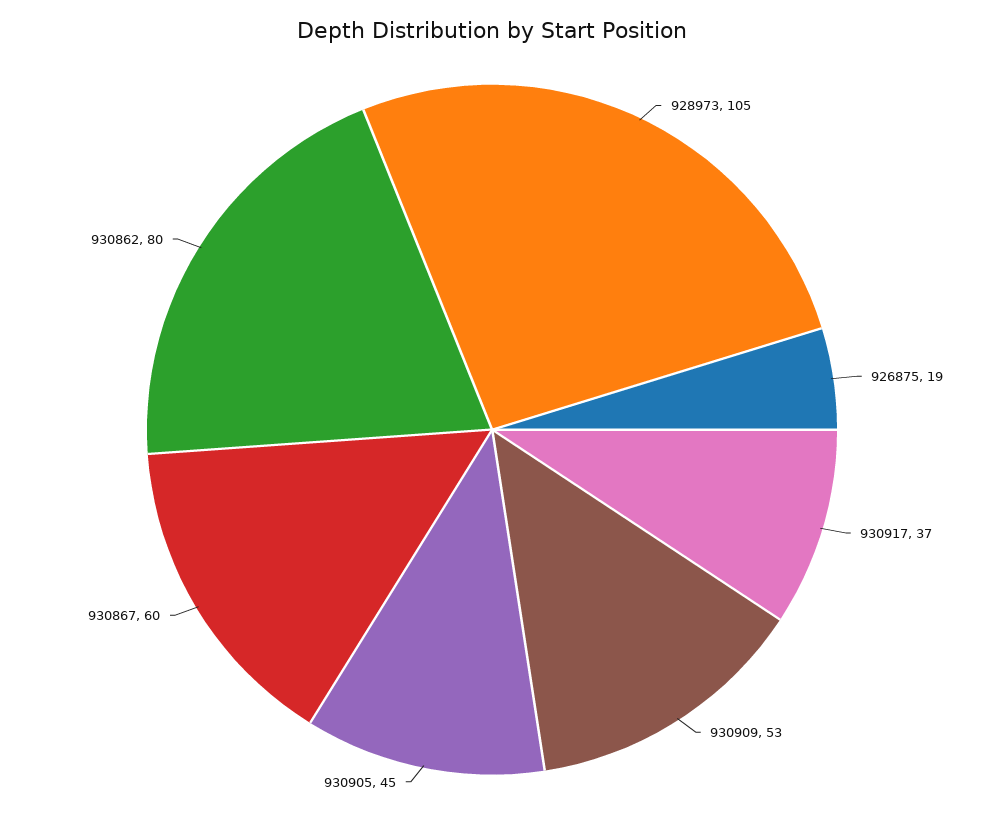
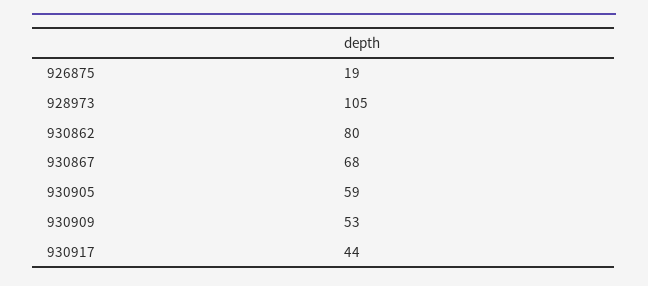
  {
    "928973": 105,
    "926875": 19,
-   "930917": 37,
+   "930917": 44,
    "930909": 53,
-   "930905": 45,
+   "930905": 59,
-   "930867": 60,
+   "930867": 68,
    "930862": 80
  }

